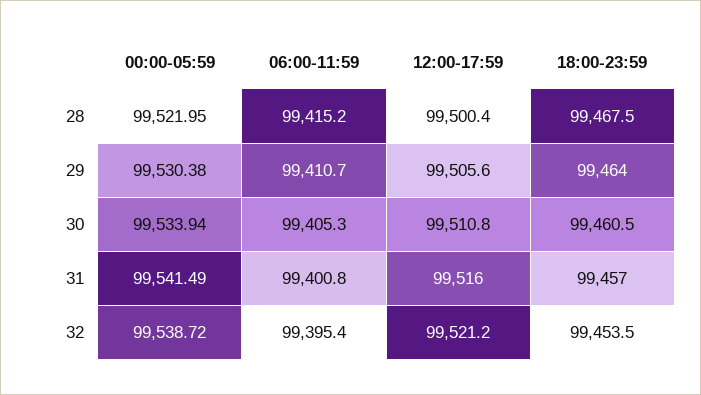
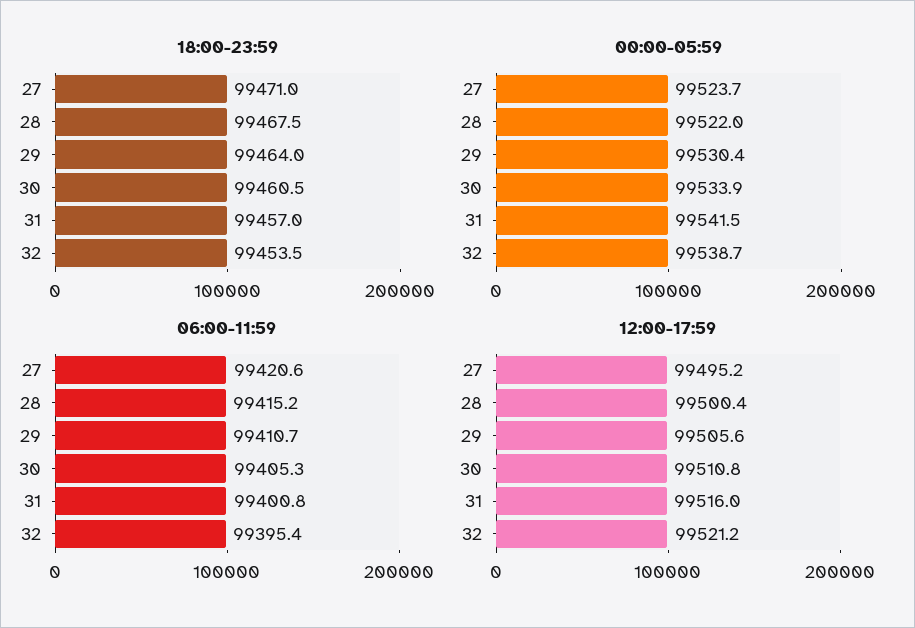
  {
    "00:00-05:59": {
      "28": 99521.95,
      "29": 99530.38,
      "30": 99533.94,
      "31": 99541.49,
-     "32": 99538.72
+     "32": 99538.72,
+     "27": 99523.7
    },
    "06:00-11:59": {
      "28": 99415.2,
      "29": 99410.7,
      "30": 99405.3,
      "31": 99400.8,
-     "32": 99395.4
+     "32": 99395.4,
+     "27": 99420.6
    },
    "12:00-17:59": {
      "28": 99500.4,
      "29": 99505.6,
      "30": 99510.8,
      "31": 99516,
-     "32": 99521.2
+     "32": 99521.2,
+     "27": 99495.2
    },
    "18:00-23:59": {
      "28": 99467.5,
      "29": 99464,
      "30": 99460.5,
      "31": 99457,
-     "32": 99453.5
+     "32": 99453.5,
+     "27": 99471
    }
  }

